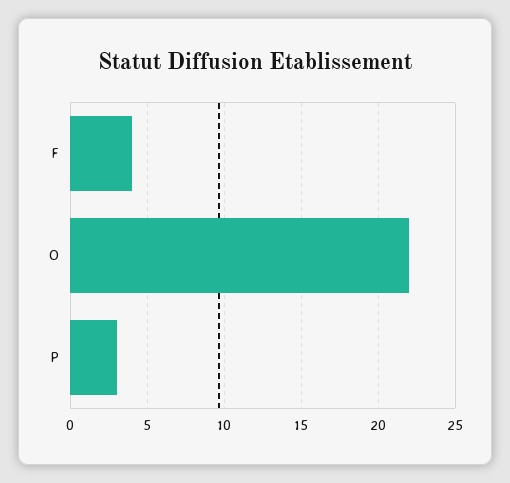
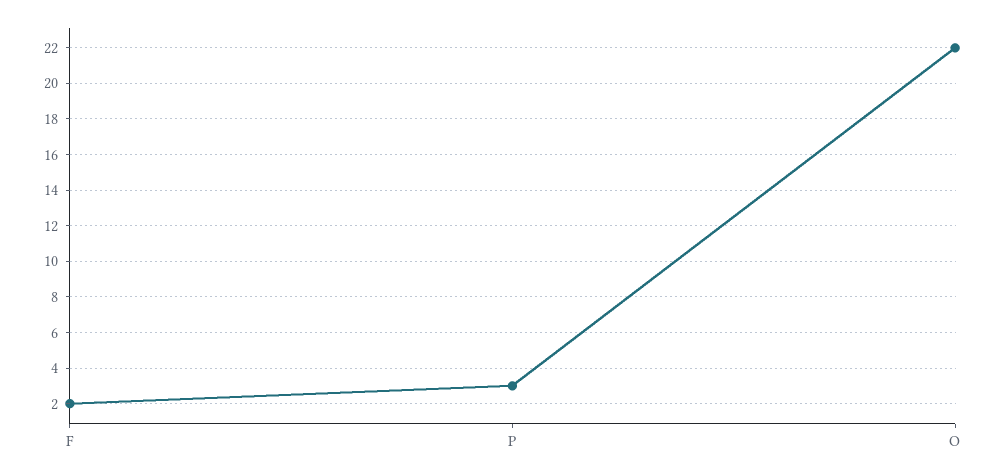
  {
-   "F": 4,
+   "F": 2,
    "O": 22,
    "P": 3
  }

